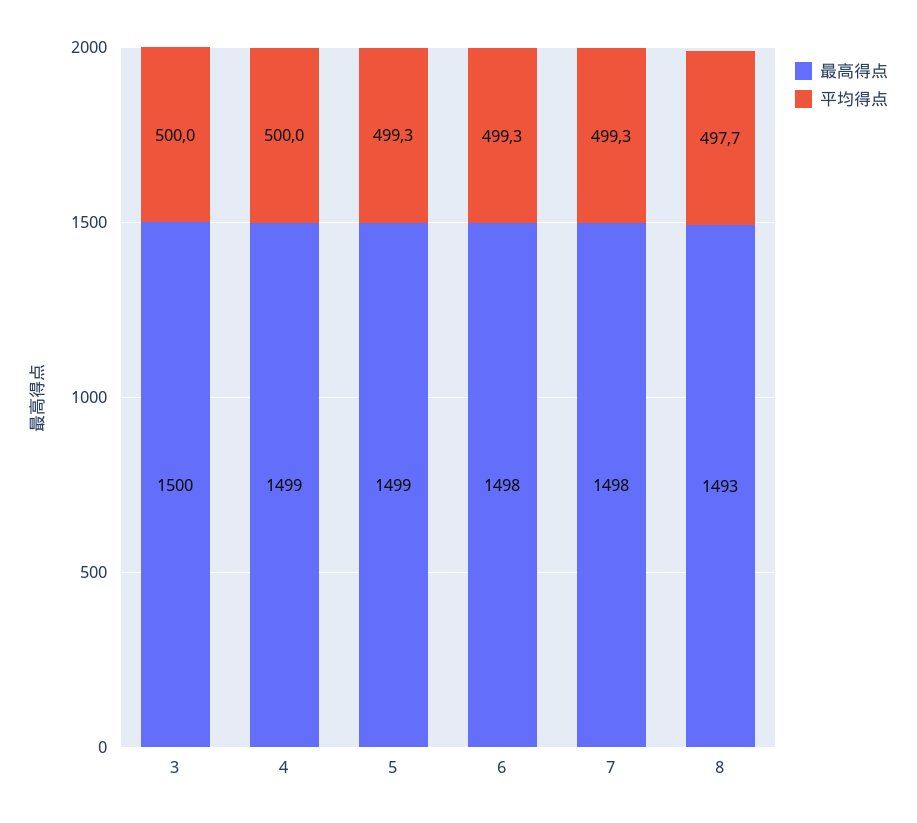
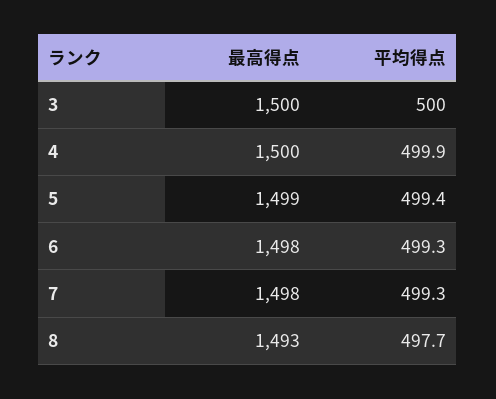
  {
    "最高得点": {
      "3": 1500,
-     "4": 1499,
+     "4": 1500,
      "5": 1499,
      "6": 1498,
      "7": 1498,
      "8": 1493
    },
    "平均得点": {
      "3": 500,
-     "4": 500,
+     "4": 499.9,
-     "5": 499.3,
+     "5": 499.4,
      "6": 499.3,
      "7": 499.3,
      "8": 497.7
    }
  }

